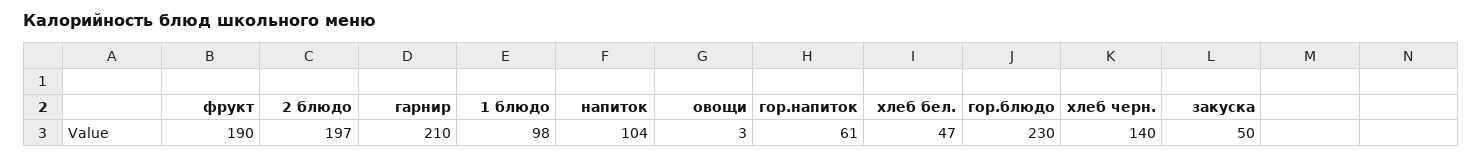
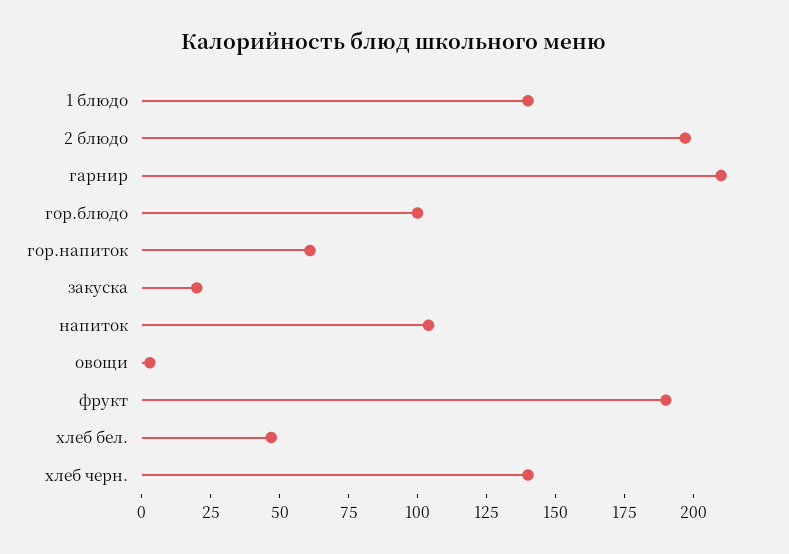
  {
    "фрукт": 190,
    "2 блюдо": 197,
    "гарнир": 210,
-   "1 блюдо": 98,
+   "1 блюдо": 140,
    "напиток": 104,
    "овощи": 3,
    "гор.напиток": 61,
    "хлеб бел.": 47,
-   "гор.блюдо": 230,
+   "гор.блюдо": 100,
    "хлеб черн.": 140,
-   "закуска": 50
+   "закуска": 20
  }

